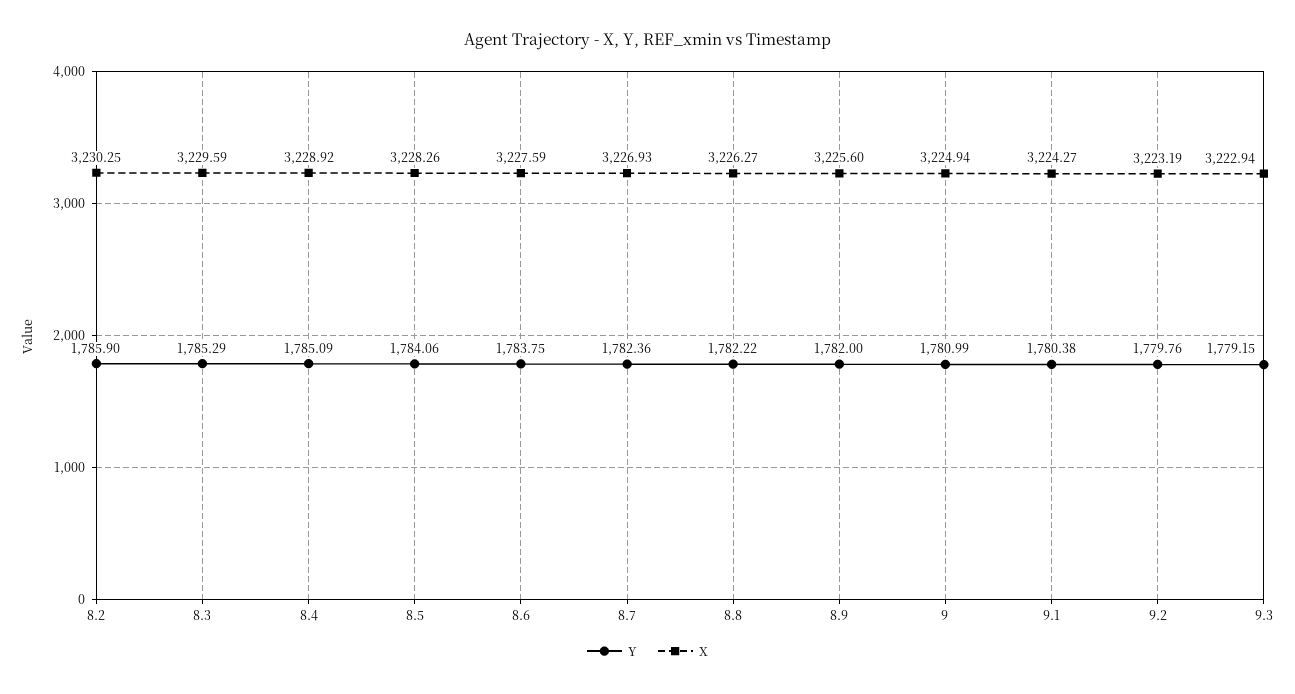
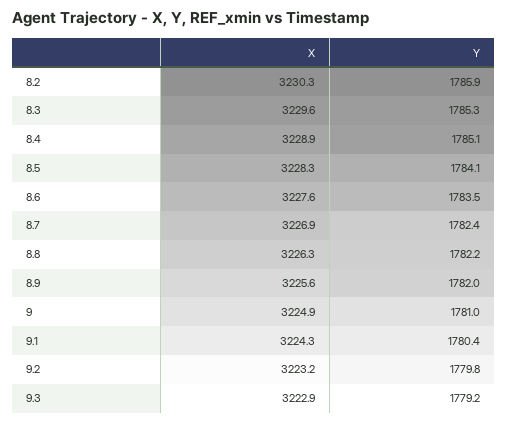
  {
    "Y": {
      "8.2": 1785.9,
      "8.3": 1785.29,
      "8.4": 1785.09,
      "8.5": 1784.06,
-     "8.6": 1783.75,
+     "8.6": 1783.5,
      "8.7": 1782.36,
      "8.8": 1782.22,
      "8.9": 1782,
      "9": 1780.99,
      "9.1": 1780.38,
      "9.2": 1779.76,
      "9.3": 1779.15
    },
    "X": {
      "8.2": 3230.25,
      "8.3": 3229.59,
      "8.4": 3228.92,
      "8.5": 3228.26,
      "8.6": 3227.59,
      "8.7": 3226.93,
      "8.8": 3226.27,
      "8.9": 3225.6,
      "9": 3224.94,
      "9.1": 3224.27,
      "9.2": 3223.19,
      "9.3": 3222.94
    }
  }

